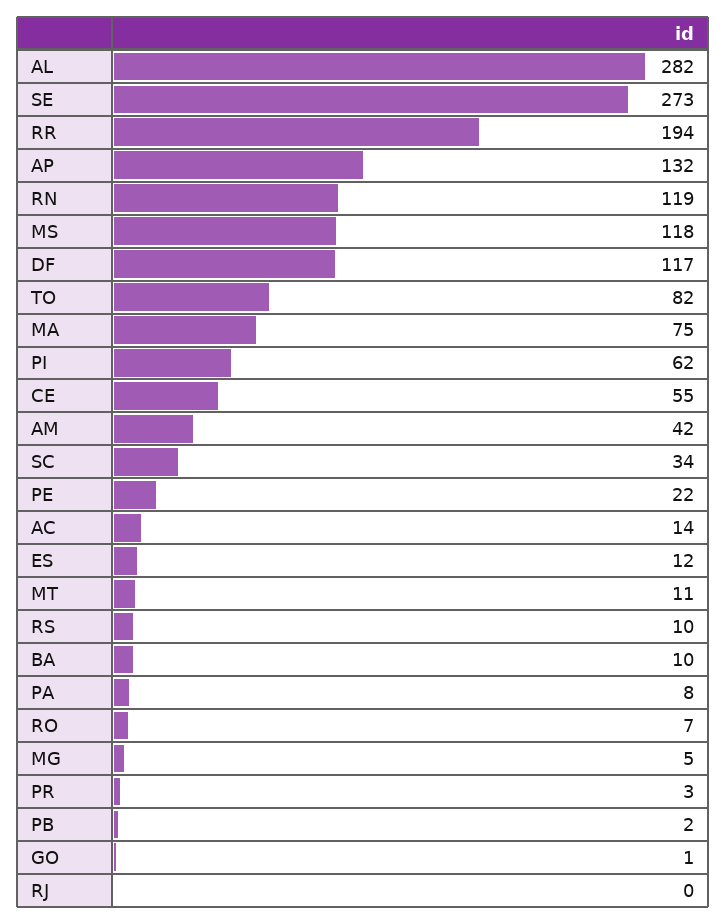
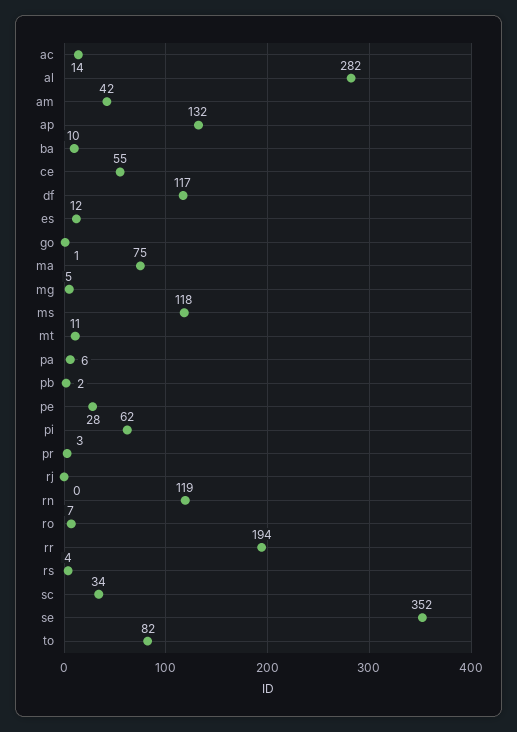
  {
    "AL": 282,
-   "SE": 273,
+   "SE": 352,
    "RR": 194,
    "AP": 132,
    "RN": 119,
    "MS": 118,
    "DF": 117,
    "TO": 82,
    "MA": 75,
    "PI": 62,
    "CE": 55,
    "AM": 42,
    "SC": 34,
-   "PE": 22,
+   "PE": 28,
    "AC": 14,
    "ES": 12,
    "MT": 11,
-   "RS": 10,
+   "RS": 4,
    "BA": 10,
-   "PA": 8,
+   "PA": 6,
    "RO": 7,
    "MG": 5,
    "PR": 3,
    "PB": 2,
    "GO": 1,
    "RJ": 0
  }

